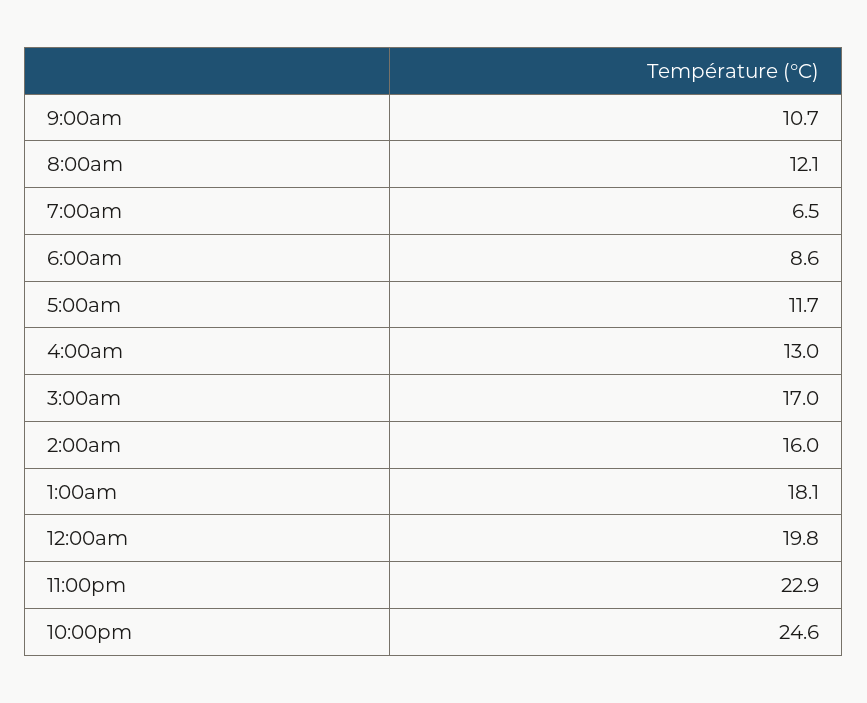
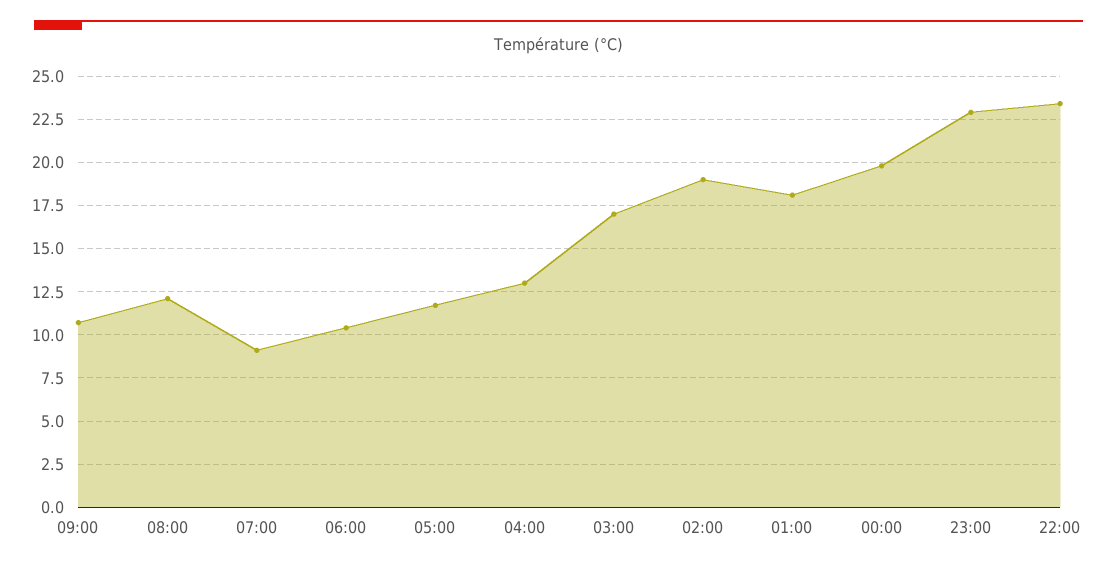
  {
    "9:00am": 10.7,
    "8:00am": 12.1,
-   "7:00am": 6.5,
+   "7:00am": 9,
-   "6:00am": 8.6,
+   "6:00am": 10.5,
    "5:00am": 11.7,
    "4:00am": 13,
    "3:00am": 17,
-   "2:00am": 16,
+   "2:00am": 19,
    "1:00am": 18.1,
    "12:00am": 19.8,
    "11:00pm": 22.9,
-   "10:00pm": 24.6
+   "10:00pm": 23.5
  }

